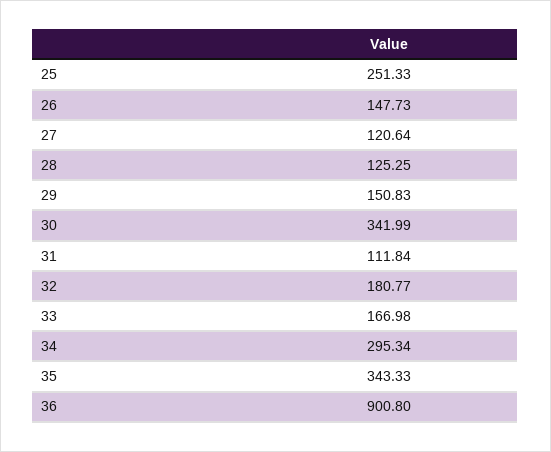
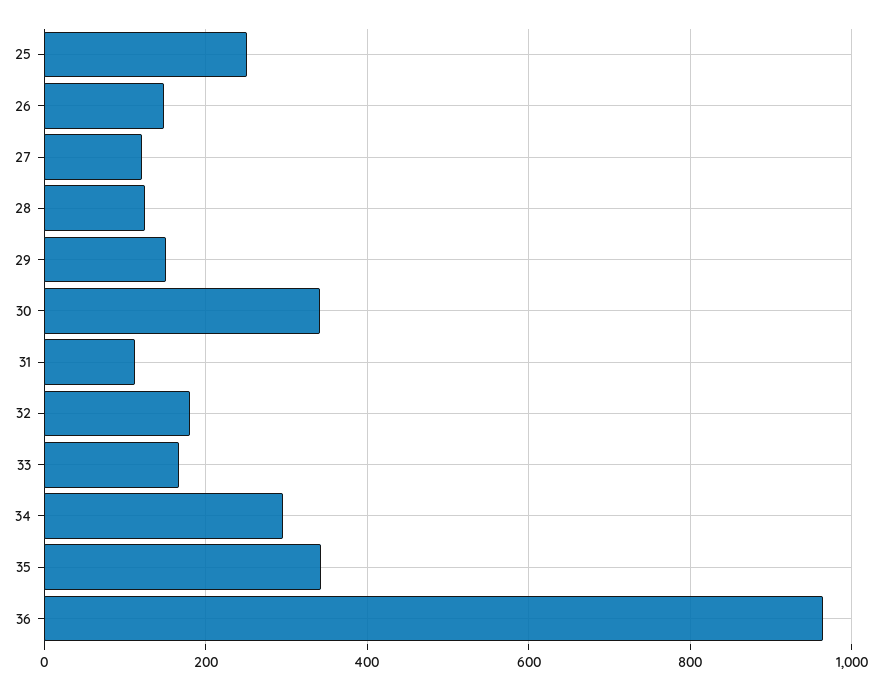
  {
    "25": 251.33,
    "26": 147.73,
    "27": 120.64,
    "28": 125.25,
    "29": 150.83,
    "30": 341.99,
    "31": 111.84,
    "32": 180.77,
    "33": 166.98,
    "34": 295.34,
    "35": 343.33,
-   "36": 900.8
+   "36": 960
  }

